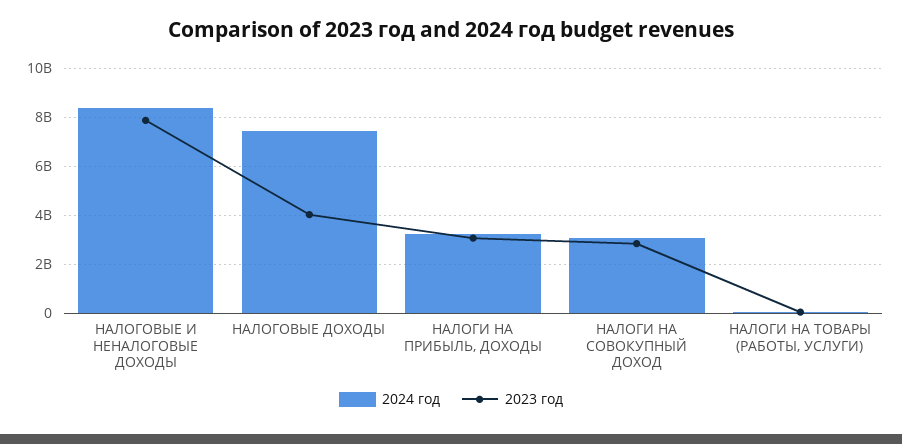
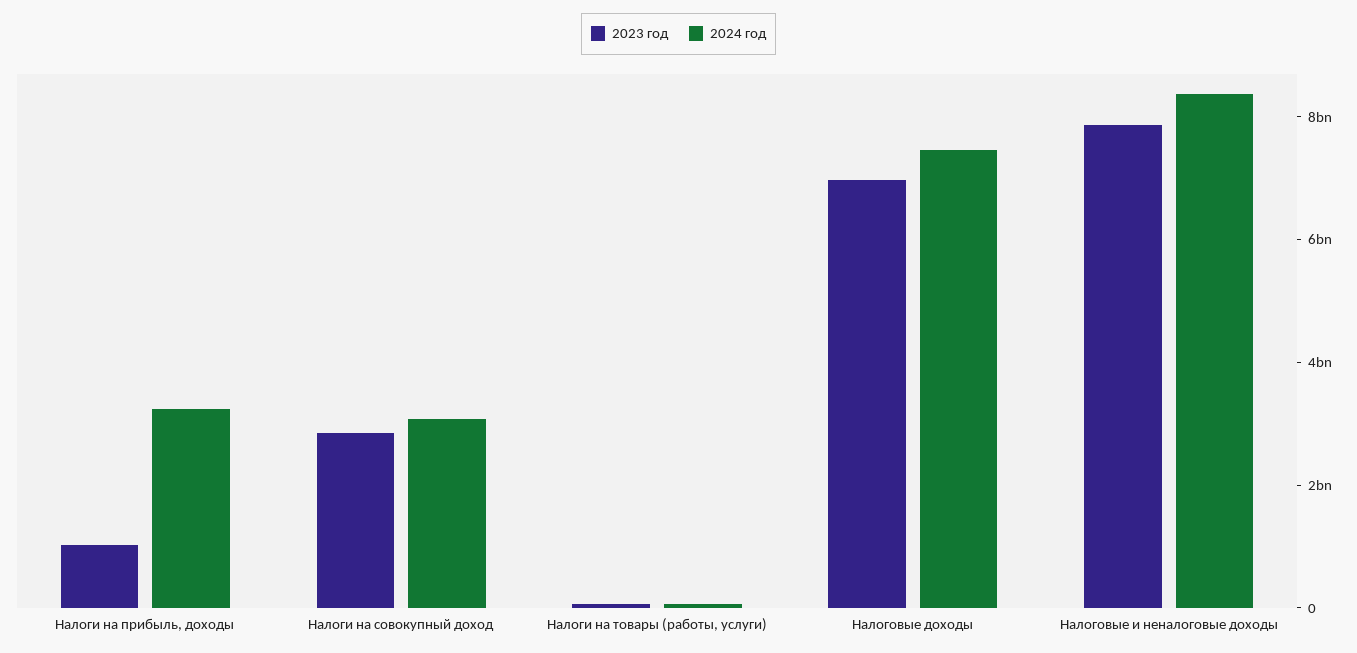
  {
    "2024 год": {
      "НАЛОГОВЫЕ И НЕНАЛОГОВЫЕ ДОХОДЫ": 8250000000,
      "НАЛОГОВЫЕ ДОХОДЫ": 7500000000,
      "НАЛОГИ НА ПРИБЫЛЬ, ДОХОДЫ": 3250000000,
      "НАЛОГИ НА СОВОКУПНЫЙ ДОХОД": 3000000000,
      "НАЛОГИ НА ТОВАРЫ (РАБОТЫ, УСЛУГИ)": 0
    },
    "2023 год": {
      "НАЛОГОВЫЕ И НЕНАЛОГОВЫЕ ДОХОДЫ": 7750000000,
-     "НАЛОГОВЫЕ ДОХОДЫ": 4000000000,
+     "НАЛОГОВЫЕ ДОХОДЫ": 7000000000,
-     "НАЛОГИ НА ПРИБЫЛЬ, ДОХОДЫ": 3000000000,
+     "НАЛОГИ НА ПРИБЫЛЬ, ДОХОДЫ": 1000000000,
      "НАЛОГИ НА СОВОКУПНЫЙ ДОХОД": 2750000000,
      "НАЛОГИ НА ТОВАРЫ (РАБОТЫ, УСЛУГИ)": 0
    }
  }

